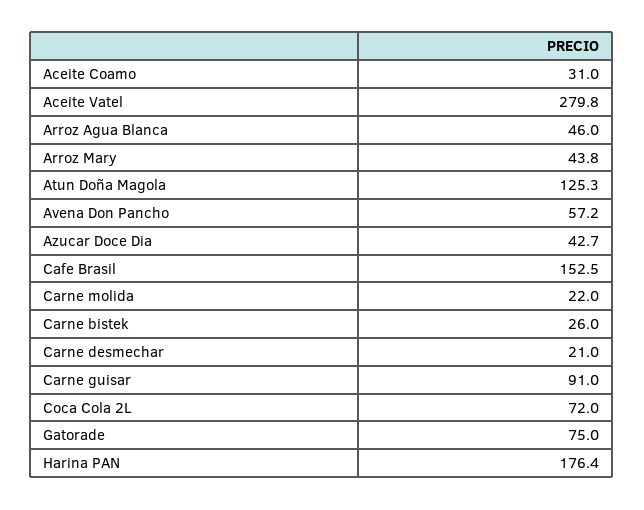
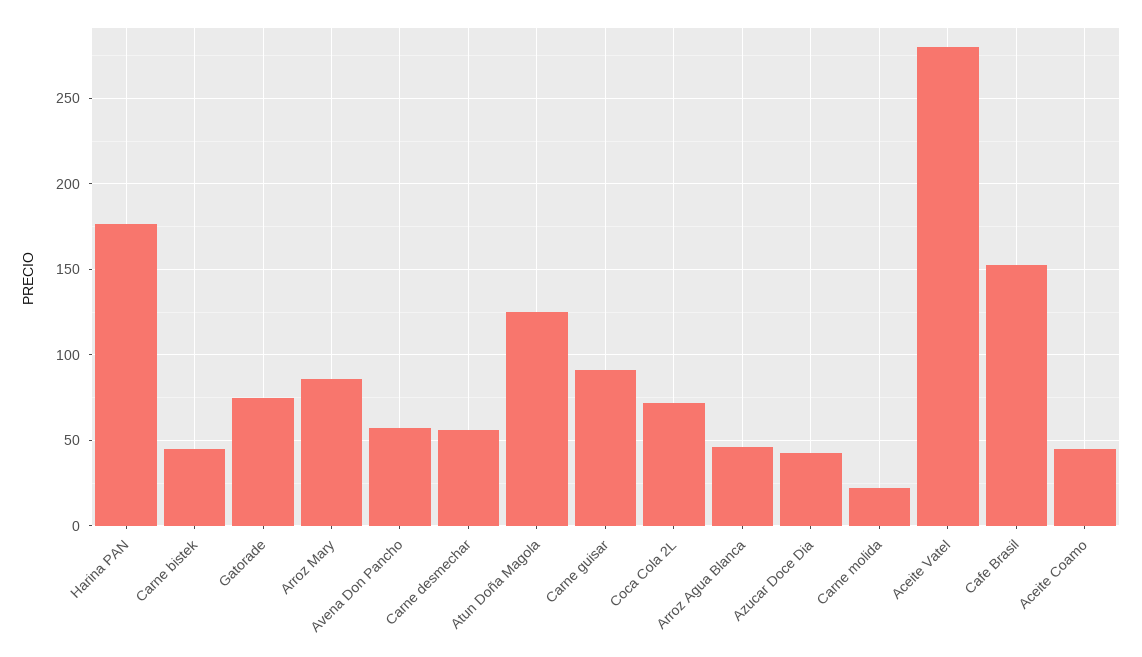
  {
-   "Aceite Coamo": 31,
+   "Aceite Coamo": 45,
    "Aceite Vatel": 279.8,
    "Arroz Agua Blanca": 46,
-   "Arroz Mary": 43.8,
+   "Arroz Mary": 85,
    "Atun Doña Magola": 125.3,
    "Avena Don Pancho": 57.2,
    "Azucar Doce Dia": 42.7,
    "Cafe Brasil": 152.5,
    "Carne molida": 22,
-   "Carne bistek": 26,
+   "Carne bistek": 45,
-   "Carne desmechar": 21,
+   "Carne desmechar": 55,
    "Carne guisar": 91,
    "Coca Cola 2L": 72,
    "Gatorade": 75,
    "Harina PAN": 176.4
  }

